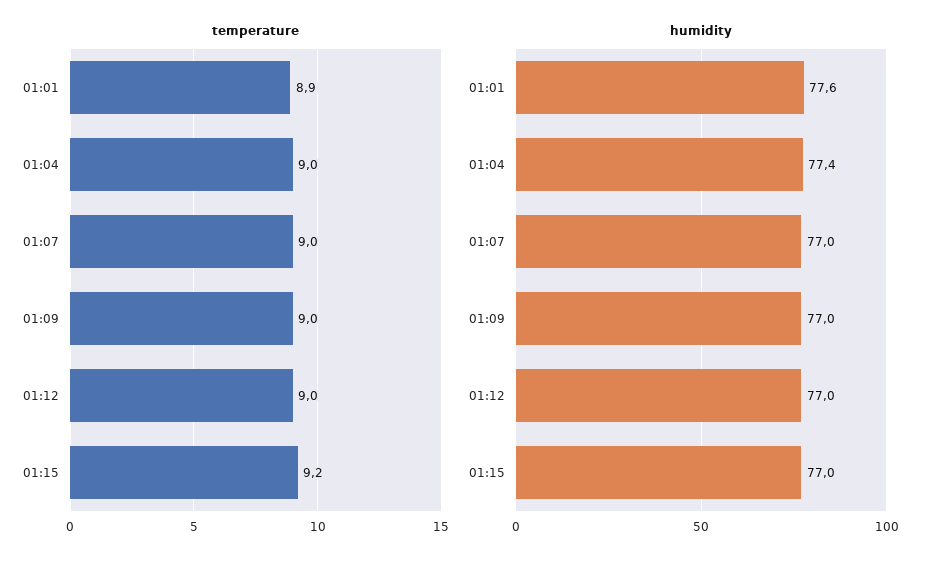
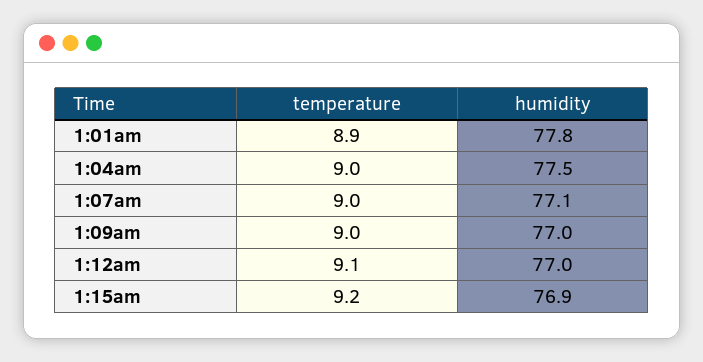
  {
    "temperature": {
      "01:01": 8.9,
      "01:04": 9,
      "01:07": 9,
      "01:09": 9,
-     "01:12": 9,
+     "01:12": 9.1,
      "01:15": 9.2
    },
    "humidity": {
-     "01:01": 77.6,
+     "01:01": 77.8,
-     "01:04": 77.4,
+     "01:04": 77.5,
-     "01:07": 77,
+     "01:07": 77.1,
      "01:09": 77,
      "01:12": 77,
-     "01:15": 77
+     "01:15": 76.9
    }
  }

